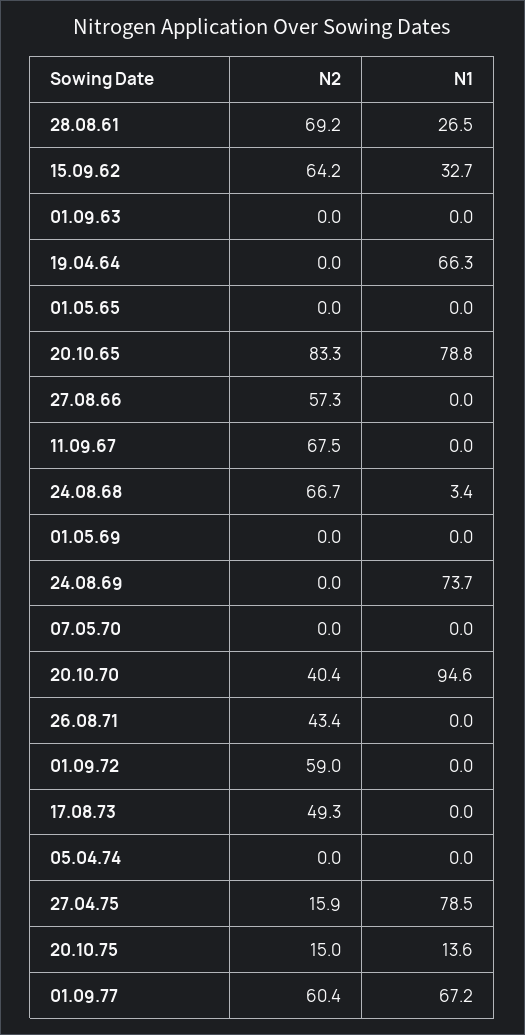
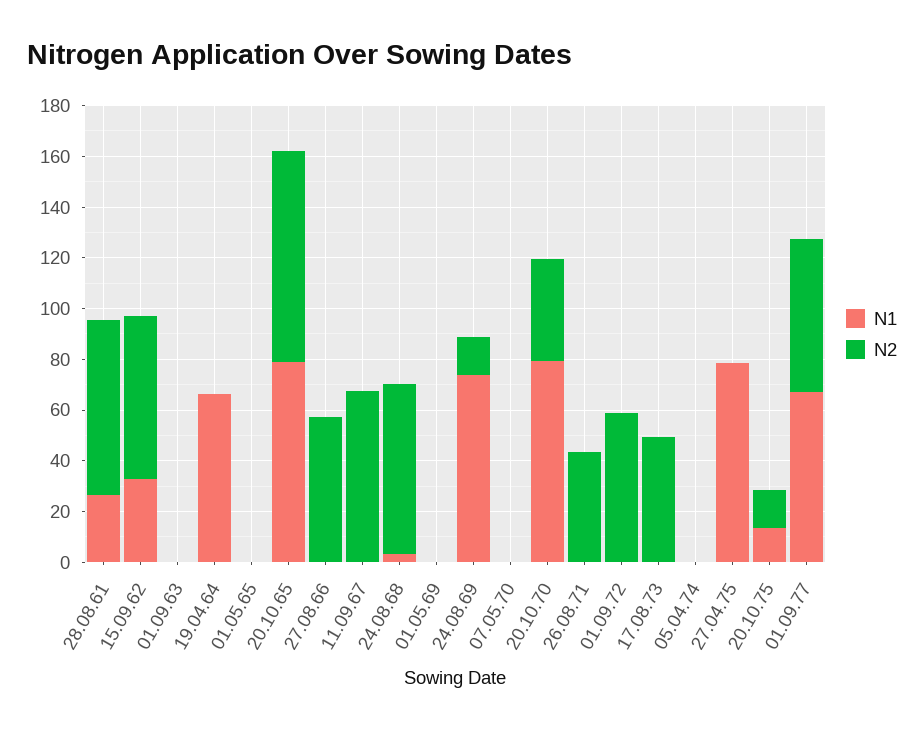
  {
    "N2": {
      "28.08.61": 69.2,
      "15.09.62": 64.2,
      "01.09.63": 0,
      "19.04.64": 0,
      "01.05.65": 0,
      "20.10.65": 83.3,
      "27.08.66": 57.3,
      "11.09.67": 67.5,
      "24.08.68": 66.7,
      "01.05.69": 0,
-     "24.08.69": 0,
+     "24.08.69": 15,
      "07.05.70": 0,
      "20.10.70": 40.4,
      "26.08.71": 43.4,
      "01.09.72": 59,
      "17.08.73": 49.3,
      "05.04.74": 0,
-     "27.04.75": 15.9,
+     "27.04.75": 0,
      "20.10.75": 15,
      "01.09.77": 60.4
    },
    "N1": {
      "28.08.61": 26.5,
      "15.09.62": 32.7,
      "01.09.63": 0,
      "19.04.64": 66.3,
      "01.05.65": 0,
      "20.10.65": 78.8,
      "27.08.66": 0,
      "11.09.67": 0,
      "24.08.68": 3.4,
      "01.05.69": 0,
      "24.08.69": 73.7,
      "07.05.70": 0,
-     "20.10.70": 94.6,
+     "20.10.70": 80,
      "26.08.71": 0,
      "01.09.72": 0,
      "17.08.73": 0,
      "05.04.74": 0,
      "27.04.75": 78.5,
      "20.10.75": 13.6,
      "01.09.77": 67.2
    }
  }

